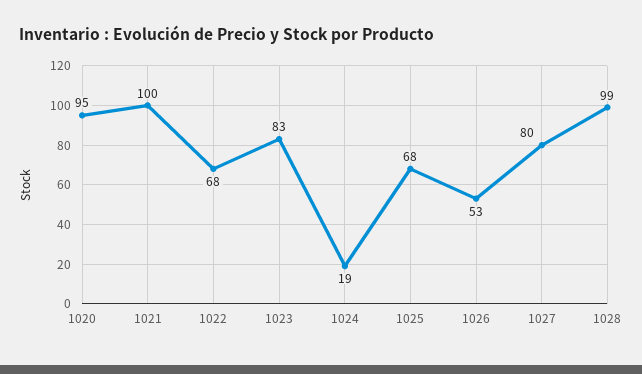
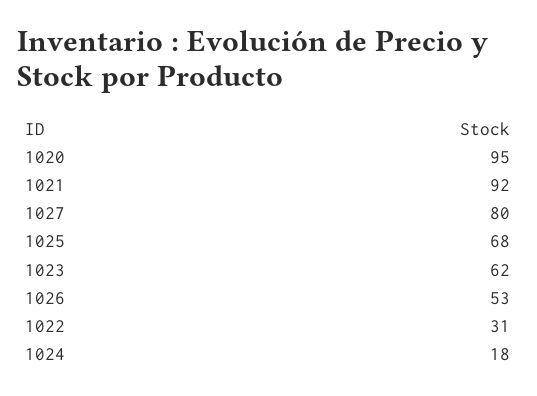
  {
    "1020": 95,
-   "1021": 100,
+   "1021": 92,
-   "1022": 68,
+   "1022": 31,
-   "1023": 83,
+   "1023": 62,
-   "1024": 19,
+   "1024": 18,
    "1025": 68,
    "1026": 53,
-   "1027": 80,
+   "1027": 80
-   "1028": 99
  }

